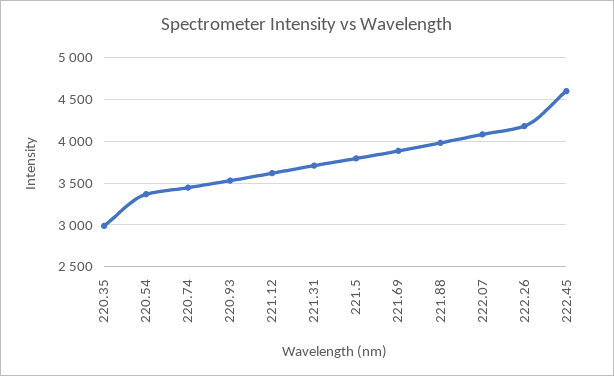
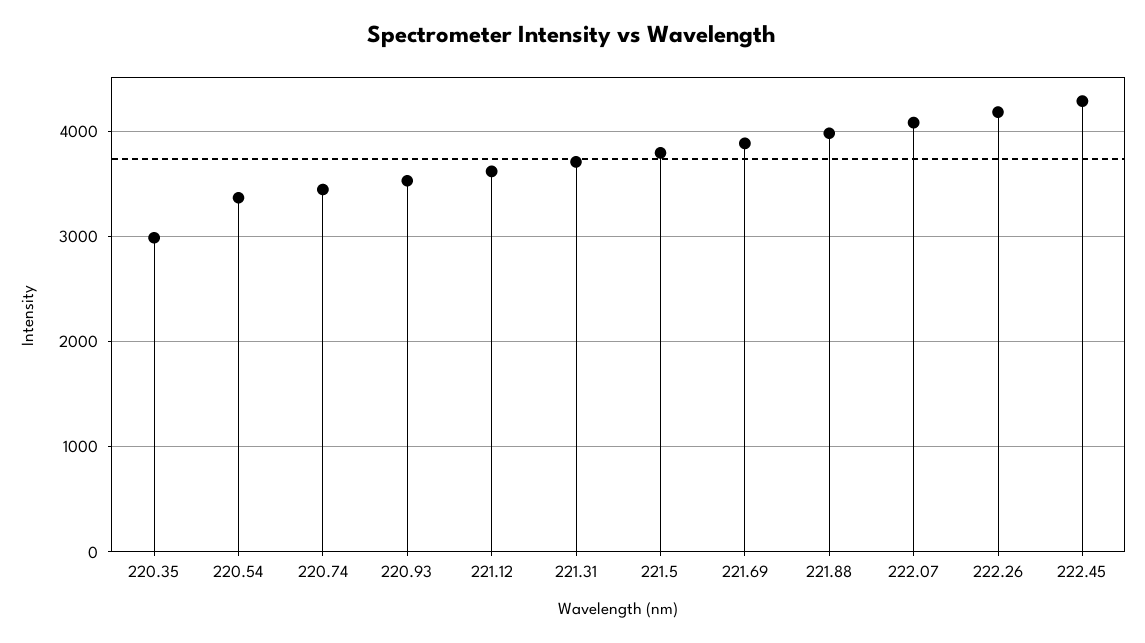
  {
    "220.35": 3000,
    "220.54": 3400,
    "220.74": 3400,
    "220.93": 3500,
    "221.12": 3600,
    "221.31": 3700,
    "221.5": 3800,
    "221.69": 3900,
    "221.88": 4000,
    "222.07": 4100,
    "222.26": 4200,
-   "222.45": 4600
+   "222.45": 4300
  }

